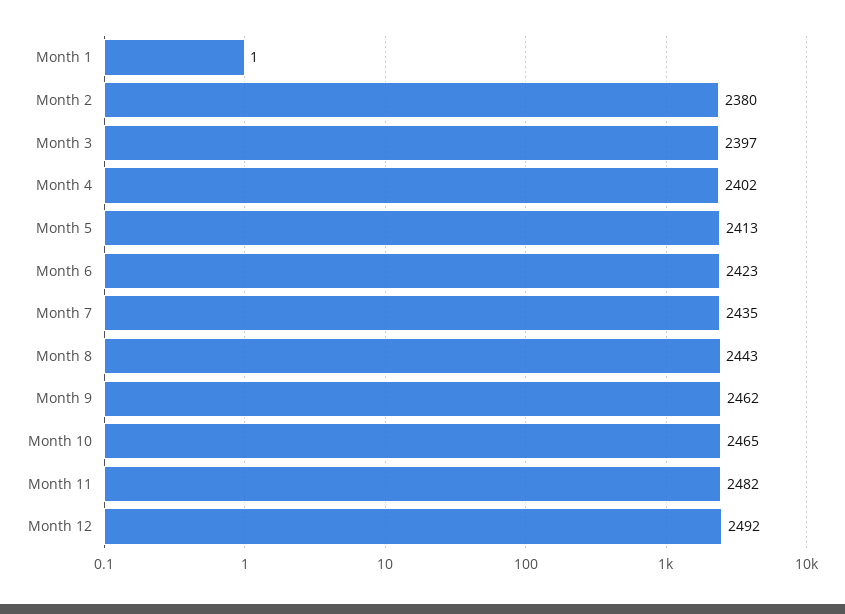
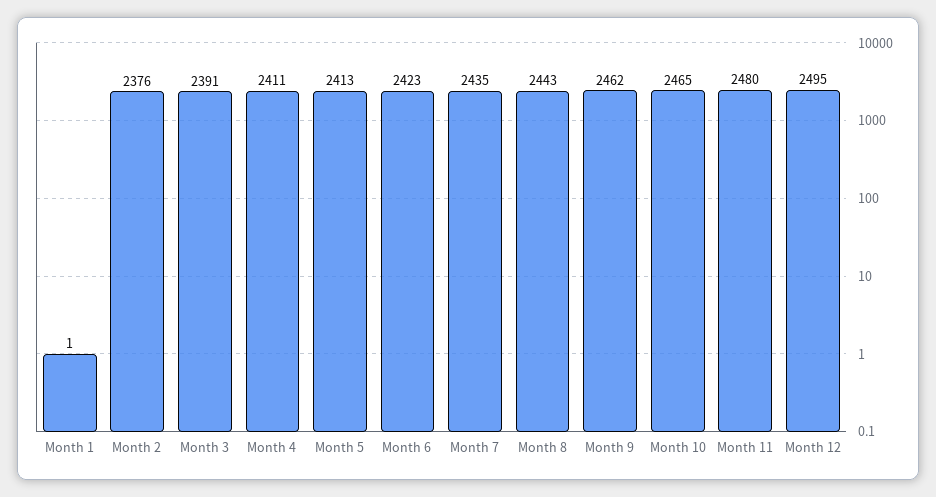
  {
    "Month 1": 1,
-   "Month 2": 2380,
+   "Month 2": 2376,
-   "Month 3": 2397,
+   "Month 3": 2391,
-   "Month 4": 2402,
+   "Month 4": 2411,
    "Month 5": 2413,
    "Month 6": 2423,
    "Month 7": 2435,
    "Month 8": 2443,
    "Month 9": 2462,
    "Month 10": 2465,
-   "Month 11": 2482,
+   "Month 11": 2480,
-   "Month 12": 2492
+   "Month 12": 2495
  }

